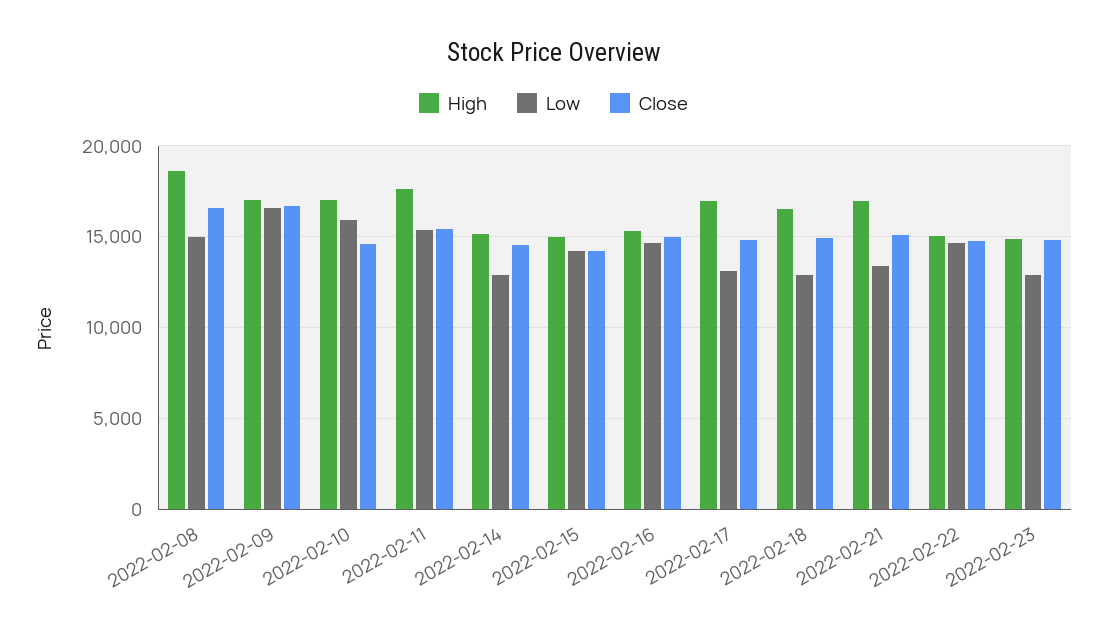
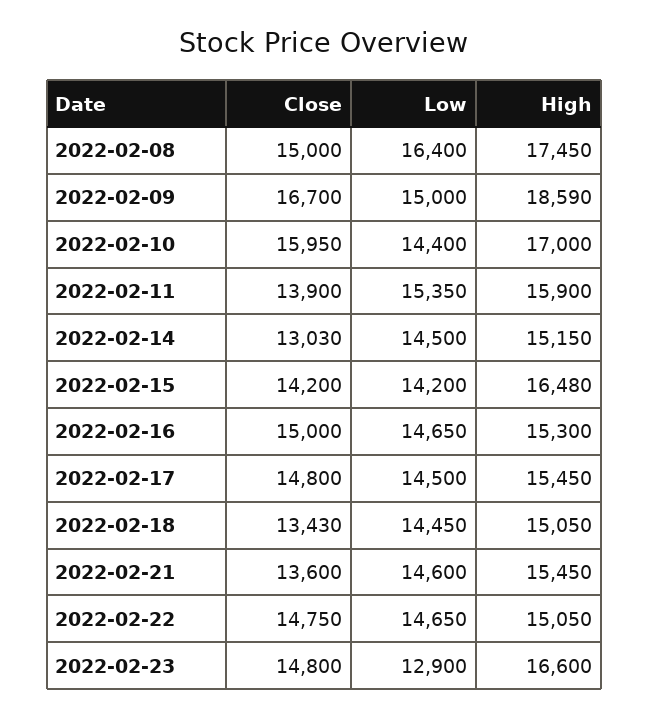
  {
    "High": {
-     "2022-02-08": 18500,
+     "2022-02-08": 17450,
-     "2022-02-09": 17000,
+     "2022-02-09": 18590,
      "2022-02-10": 17000,
-     "2022-02-11": 17500,
+     "2022-02-11": 15900,
      "2022-02-14": 15150,
-     "2022-02-15": 15000,
+     "2022-02-15": 16480,
      "2022-02-16": 15300,
-     "2022-02-17": 17000,
+     "2022-02-17": 15450,
-     "2022-02-18": 16500,
+     "2022-02-18": 15050,
-     "2022-02-21": 17000,
+     "2022-02-21": 15450,
      "2022-02-22": 15050,
-     "2022-02-23": 15000
+     "2022-02-23": 16600
    },
    "Low": {
-     "2022-02-08": 15000,
+     "2022-02-08": 16400,
-     "2022-02-09": 16500,
+     "2022-02-09": 15000,
-     "2022-02-10": 16000,
+     "2022-02-10": 14400,
      "2022-02-11": 15350,
-     "2022-02-14": 13000,
+     "2022-02-14": 14500,
      "2022-02-15": 14200,
      "2022-02-16": 14650,
-     "2022-02-17": 13000,
+     "2022-02-17": 14500,
-     "2022-02-18": 13000,
+     "2022-02-18": 14450,
-     "2022-02-21": 13500,
+     "2022-02-21": 14600,
      "2022-02-22": 14650,
      "2022-02-23": 12900
    },
    "Close": {
-     "2022-02-08": 16500,
+     "2022-02-08": 15000,
      "2022-02-09": 16700,
-     "2022-02-10": 14500,
+     "2022-02-10": 15950,
-     "2022-02-11": 15500,
+     "2022-02-11": 13900,
-     "2022-02-14": 14500,
+     "2022-02-14": 13030,
      "2022-02-15": 14200,
      "2022-02-16": 15000,
      "2022-02-17": 14800,
-     "2022-02-18": 15000,
+     "2022-02-18": 13430,
-     "2022-02-21": 15000,
+     "2022-02-21": 13600,
      "2022-02-22": 14750,
      "2022-02-23": 14800
    }
  }

